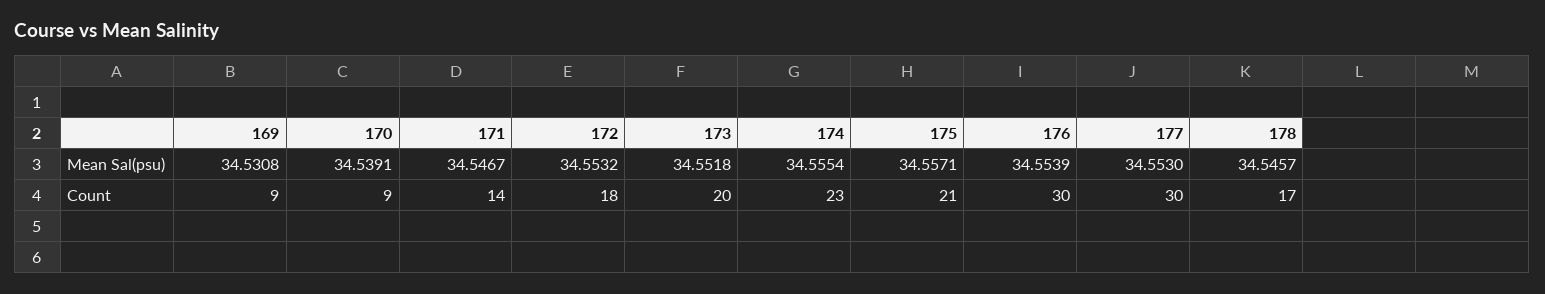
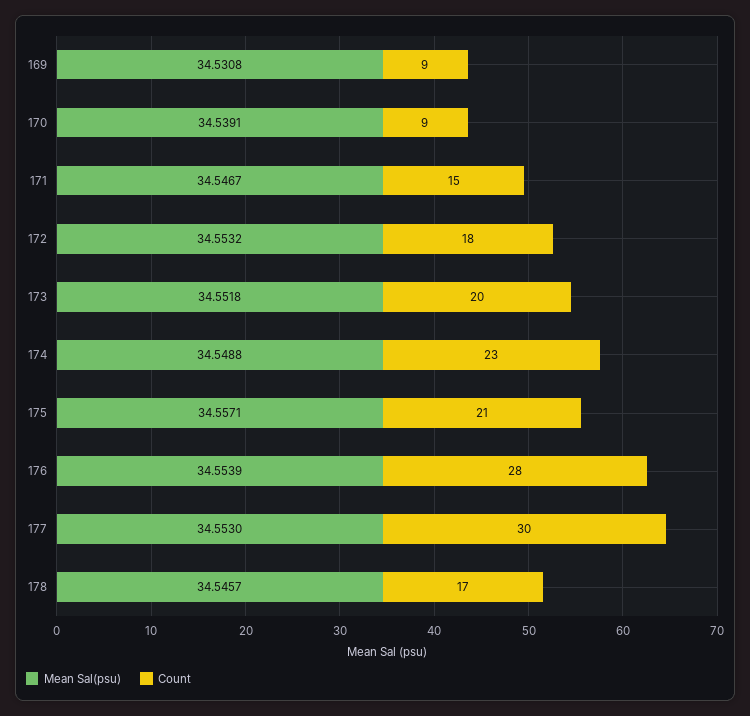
  {
    "Mean Sal(psu)": {
      "169": 34.5308,
      "170": 34.5391,
      "171": 34.5467,
      "172": 34.5532,
      "173": 34.5518,
-     "174": 34.5554,
+     "174": 34.5488,
      "175": 34.5571,
      "176": 34.5539,
      "177": 34.553,
      "178": 34.5457
    },
    "Count": {
      "169": 9,
      "170": 9,
-     "171": 14,
+     "171": 15,
      "172": 18,
      "173": 20,
      "174": 23,
      "175": 21,
-     "176": 30,
+     "176": 28,
      "177": 30,
      "178": 17
    }
  }

